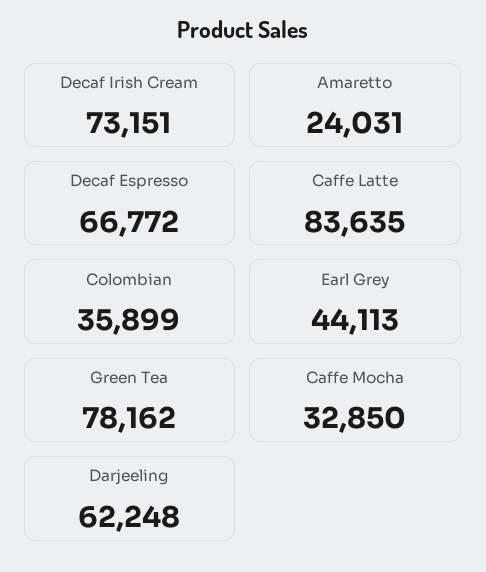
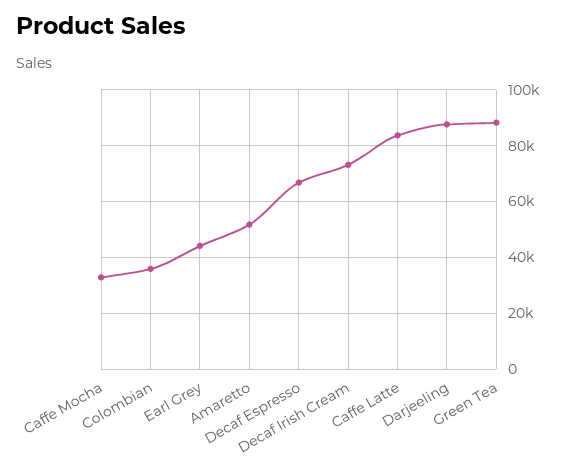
  {
    "Decaf Irish Cream": 73151,
-   "Amaretto": 24031,
+   "Amaretto": 52500,
    "Decaf Espresso": 66772,
    "Caffe Latte": 83635,
    "Colombian": 35899,
    "Earl Grey": 44113,
-   "Green Tea": 78162,
+   "Green Tea": 87500,
    "Caffe Mocha": 32850,
-   "Darjeeling": 62248
+   "Darjeeling": 87500
  }

